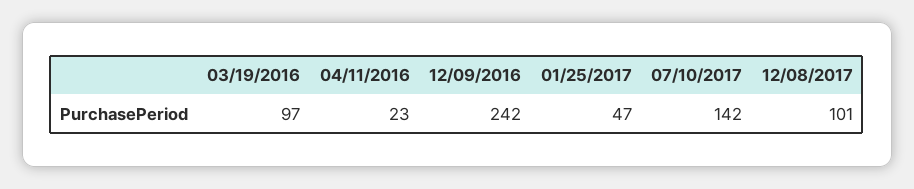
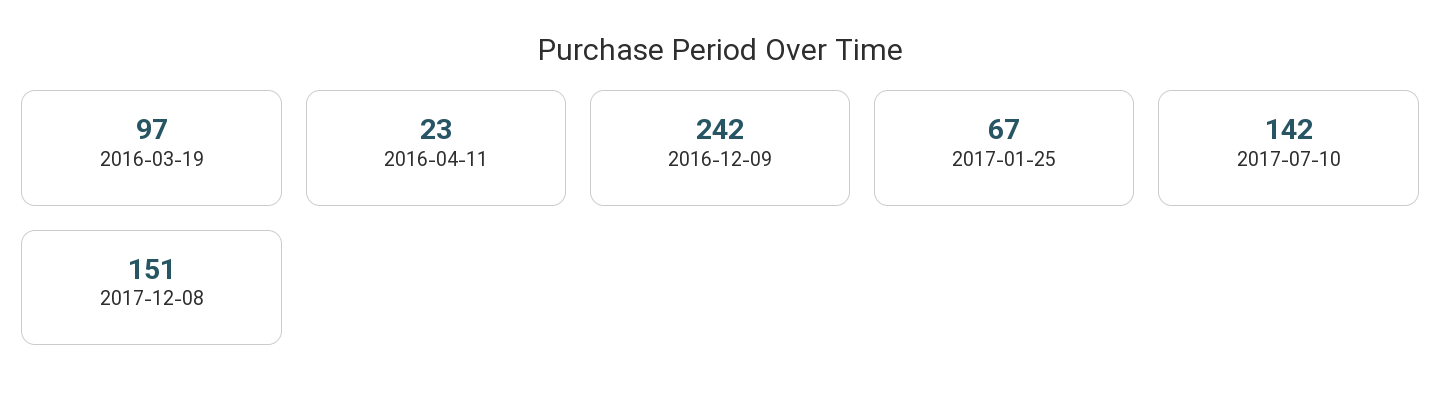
  {
    "03/19/2016": 97,
    "04/11/2016": 23,
    "12/09/2016": 242,
-   "01/25/2017": 47,
+   "01/25/2017": 67,
    "07/10/2017": 142,
-   "12/08/2017": 101
+   "12/08/2017": 151
  }

